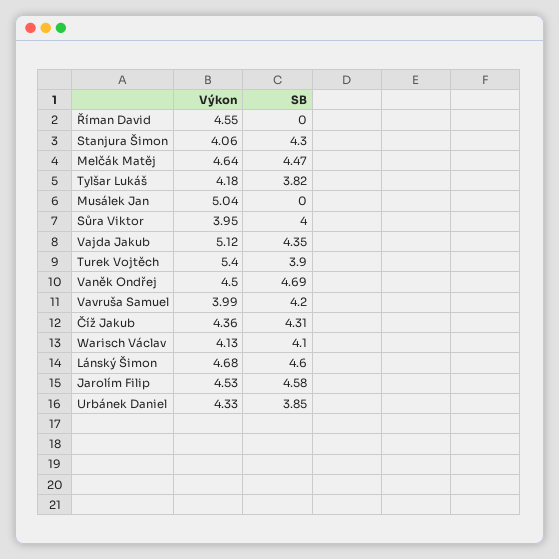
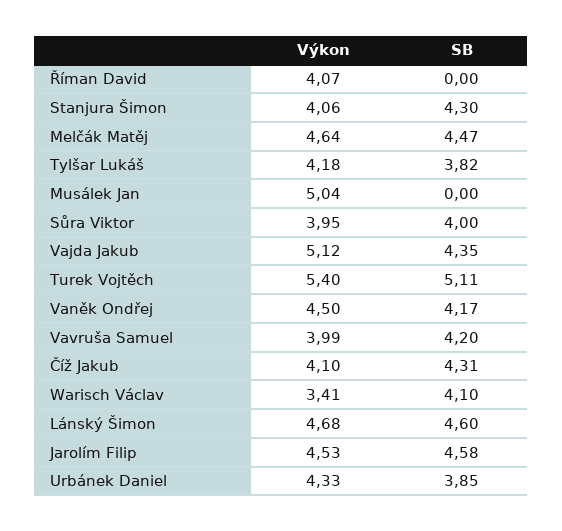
  {
    "Výkon": {
-     "Říman David": 4.55,
+     "Říman David": 4.07,
      "Stanjura Šimon": 4.06,
      "Melčák Matěj": 4.64,
      "Tylšar Lukáš": 4.18,
      "Musálek Jan": 5.04,
      "Sůra Viktor": 3.95,
      "Vajda Jakub": 5.12,
      "Turek Vojtěch": 5.4,
      "Vaněk Ondřej": 4.5,
      "Vavruša Samuel": 3.99,
-     "Číž Jakub": 4.36,
+     "Číž Jakub": 4.1,
-     "Warisch Václav": 4.13,
+     "Warisch Václav": 3.41,
      "Lánský Šimon": 4.68,
      "Jarolím Filip": 4.53,
      "Urbánek Daniel": 4.33
    },
    "SB": {
      "Říman David": 0,
      "Stanjura Šimon": 4.3,
      "Melčák Matěj": 4.47,
      "Tylšar Lukáš": 3.82,
      "Musálek Jan": 0,
      "Sůra Viktor": 4,
      "Vajda Jakub": 4.35,
-     "Turek Vojtěch": 3.9,
+     "Turek Vojtěch": 5.11,
-     "Vaněk Ondřej": 4.69,
+     "Vaněk Ondřej": 4.17,
      "Vavruša Samuel": 4.2,
      "Číž Jakub": 4.31,
      "Warisch Václav": 4.1,
      "Lánský Šimon": 4.6,
      "Jarolím Filip": 4.58,
      "Urbánek Daniel": 3.85
    }
  }

